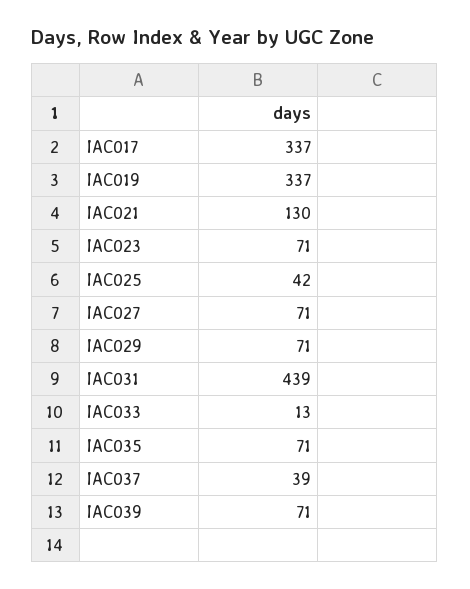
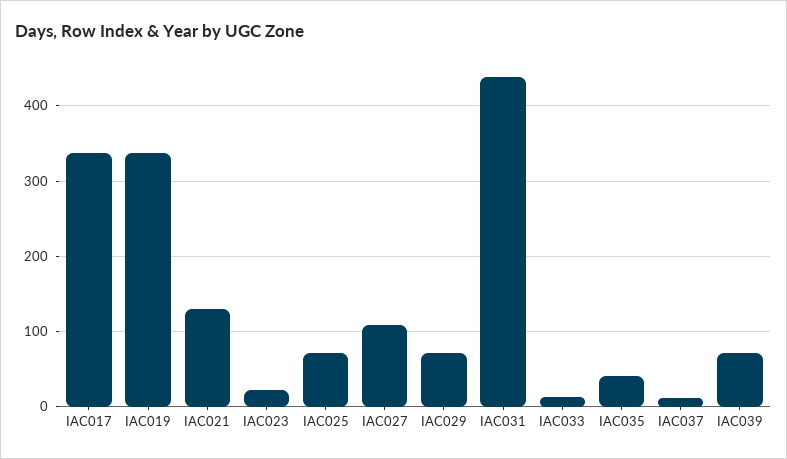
  {
    "IAC017": 337,
    "IAC019": 337,
    "IAC021": 130,
-   "IAC023": 71,
+   "IAC023": 20,
-   "IAC025": 42,
+   "IAC025": 70,
-   "IAC027": 71,
+   "IAC027": 110,
    "IAC029": 71,
    "IAC031": 439,
    "IAC033": 13,
-   "IAC035": 71,
+   "IAC035": 40,
-   "IAC037": 39,
+   "IAC037": 10,
    "IAC039": 71
  }

